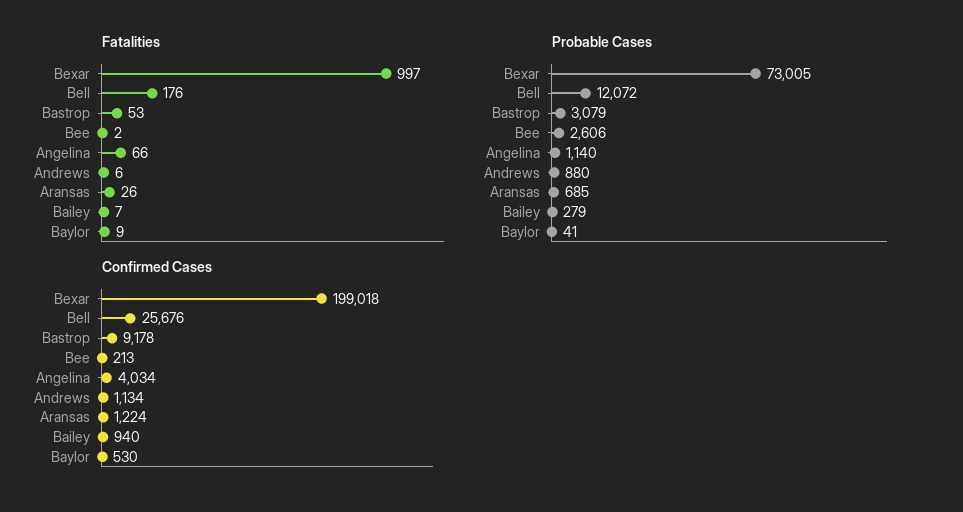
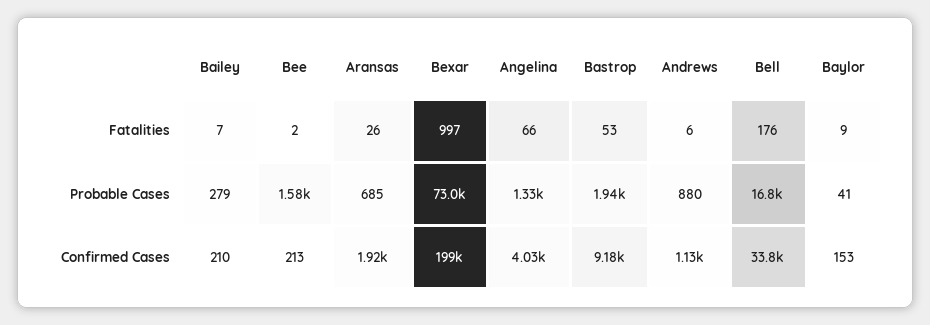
  {
    "Fatalities": {
      "Bexar": 997,
      "Bell": 176,
      "Bastrop": 53,
      "Bee": 2,
      "Angelina": 66,
      "Andrews": 6,
      "Aransas": 26,
      "Bailey": 7,
      "Baylor": 9
    },
    "Probable Cases": {
      "Bexar": 73005,
-     "Bell": 12072,
+     "Bell": 16800,
-     "Bastrop": 3079,
+     "Bastrop": 1940,
-     "Bee": 2606,
+     "Bee": 1580,
-     "Angelina": 1140,
+     "Angelina": 1330,
      "Andrews": 880,
      "Aransas": 685,
      "Bailey": 279,
      "Baylor": 41
    },
    "Confirmed Cases": {
      "Bexar": 199018,
-     "Bell": 25676,
+     "Bell": 33800,
      "Bastrop": 9178,
      "Bee": 213,
      "Angelina": 4034,
      "Andrews": 1134,
-     "Aransas": 1224,
+     "Aransas": 1920,
-     "Bailey": 940,
+     "Bailey": 210,
-     "Baylor": 530
+     "Baylor": 153
    }
  }

